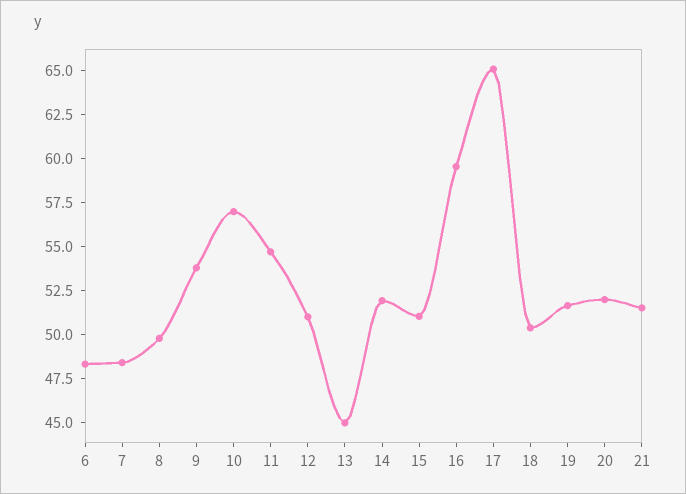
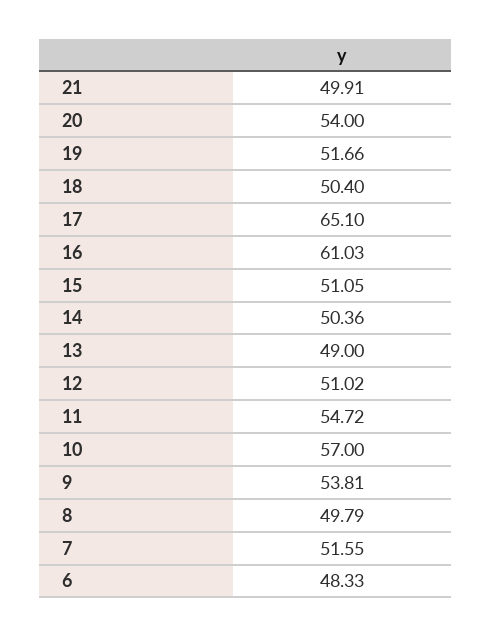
  {
    "6": 48.33,
-   "7": 48.5,
+   "7": 51.55,
    "8": 49.79,
    "9": 53.81,
    "10": 57,
    "11": 54.72,
    "12": 51.02,
-   "13": 45,
+   "13": 49,
-   "14": 52,
+   "14": 50.36,
    "15": 51.05,
-   "16": 59.5,
+   "16": 61.03,
    "17": 65.1,
    "18": 50.4,
    "19": 51.66,
-   "20": 52,
+   "20": 54,
-   "21": 51.5
+   "21": 49.91
  }

